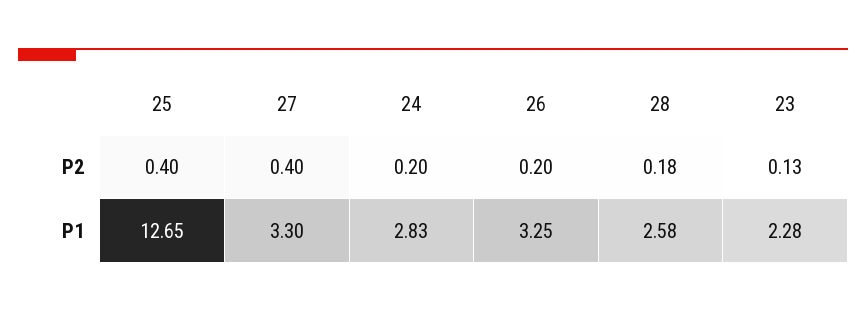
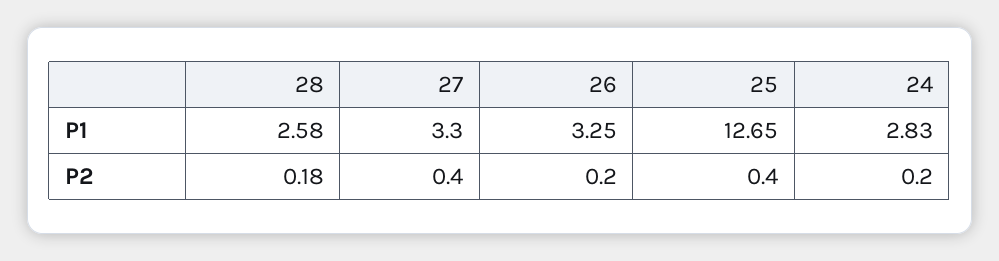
  {
    "25": {
      "P2": 0.4,
      "P1": 12.65
    },
    "27": {
      "P2": 0.4,
      "P1": 3.3
    },
    "24": {
      "P2": 0.2,
      "P1": 2.83
    },
    "26": {
      "P2": 0.2,
      "P1": 3.25
    },
    "28": {
      "P2": 0.18,
      "P1": 2.58
-   },
+   }
-   "23": {
-     "P2": 0.13,
-     "P1": 2.28
-   }
  }

